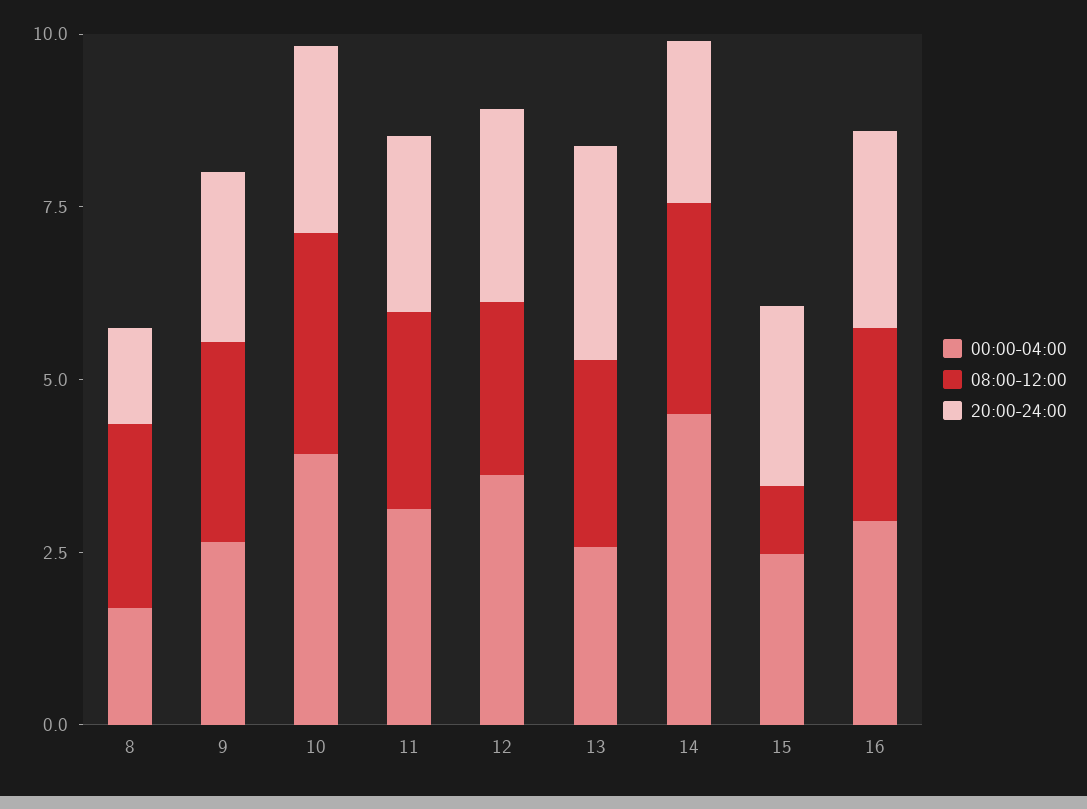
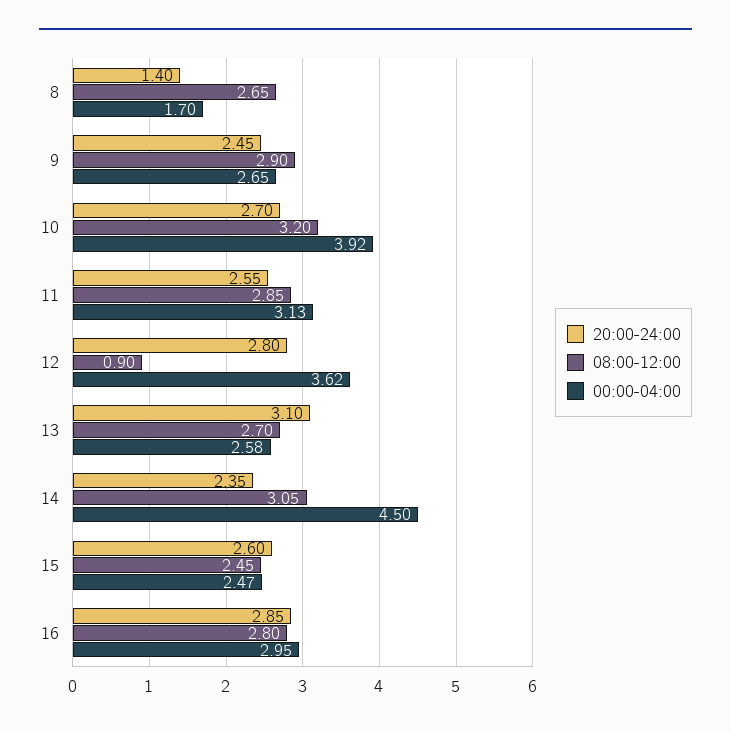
  {
    "00:00-04:00": {
      "8": 1.7,
      "9": 2.65,
      "10": 3.92,
      "11": 3.13,
      "12": 3.62,
      "13": 2.58,
      "14": 4.5,
      "15": 2.47,
      "16": 2.95
    },
    "08:00-12:00": {
      "8": 2.65,
      "9": 2.9,
      "10": 3.2,
      "11": 2.85,
-     "12": 2.5,
+     "12": 0.9,
      "13": 2.7,
      "14": 3.05,
-     "15": 1,
+     "15": 2.45,
      "16": 2.8
    },
    "20:00-24:00": {
      "8": 1.4,
      "9": 2.45,
      "10": 2.7,
      "11": 2.55,
      "12": 2.8,
      "13": 3.1,
      "14": 2.35,
      "15": 2.6,
      "16": 2.85
    }
  }

